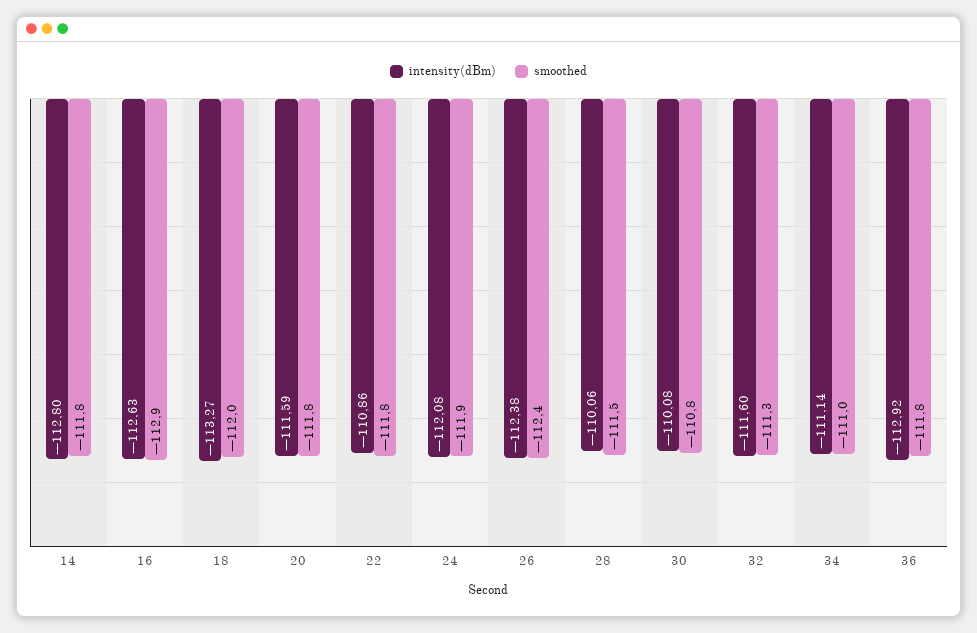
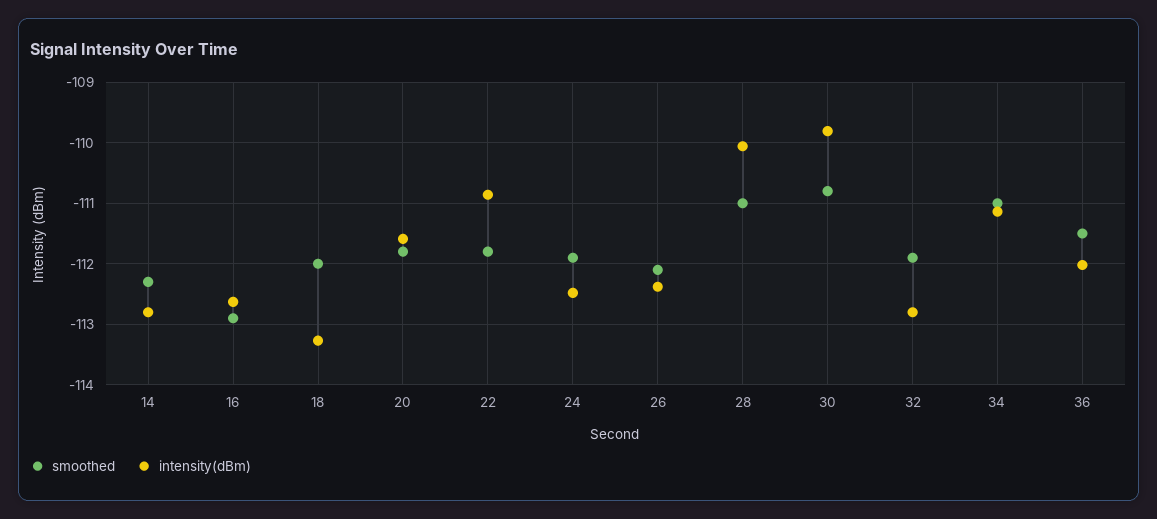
  {
    "intensity(dBm)": {
      "14": -112.8,
      "16": -112.63,
      "18": -113.27,
      "20": -111.59,
      "22": -110.86,
-     "24": -112.08,
+     "24": -112.5,
      "26": -112.38,
      "28": -110.06,
-     "30": -110.08,
+     "30": -109.8,
-     "32": -111.6,
+     "32": -112.8,
      "34": -111.14,
-     "36": -112.92
+     "36": -112
    },
    "smoothed": {
-     "14": -111.8,
+     "14": -112.3,
      "16": -112.9,
      "18": -112,
      "20": -111.8,
      "22": -111.8,
      "24": -111.9,
-     "26": -112.4,
+     "26": -112.1,
-     "28": -111.5,
+     "28": -111,
      "30": -110.8,
-     "32": -111.3,
+     "32": -111.9,
      "34": -111,
-     "36": -111.8
+     "36": -111.5
    }
  }

